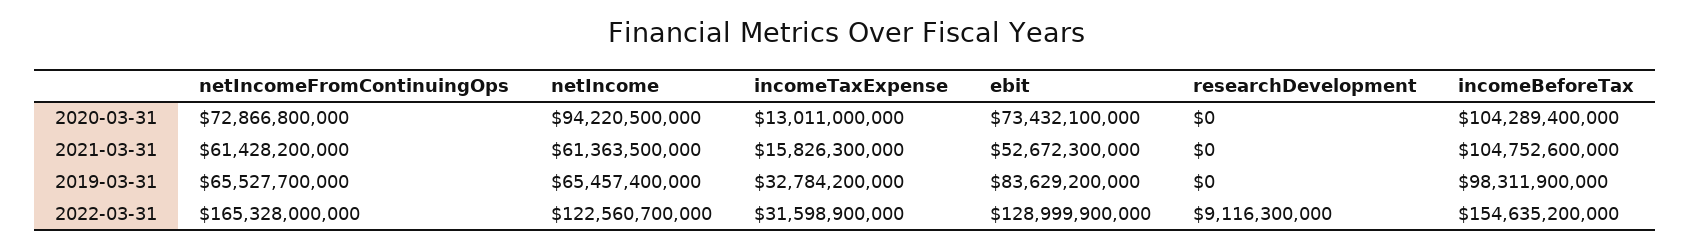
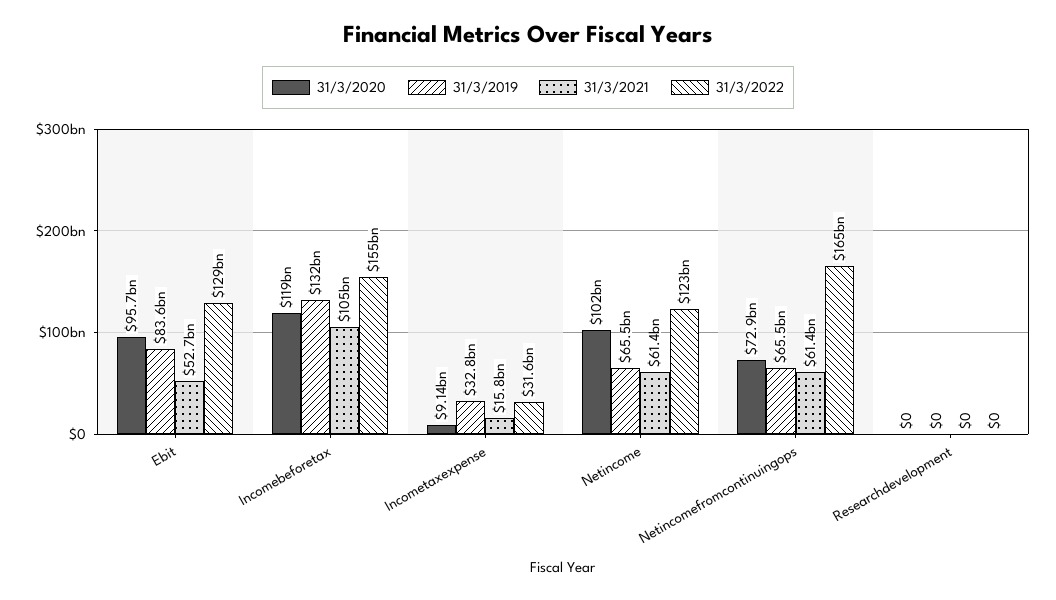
  {
    "2020-03-31": {
      "netIncomeFromContinuingOps": 72866800000,
-     "netIncome": 94220500000,
+     "netIncome": 102000000000,
-     "incomeTaxExpense": 13011000000,
+     "incomeTaxExpense": 9140000000,
-     "ebit": 73432100000,
+     "ebit": 95700000000,
      "researchDevelopment": 0,
-     "incomeBeforeTax": 104289400000
+     "incomeBeforeTax": 119000000000
    },
    "2021-03-31": {
      "netIncomeFromContinuingOps": 61428200000,
      "netIncome": 61363500000,
      "incomeTaxExpense": 15826300000,
      "ebit": 52672300000,
      "researchDevelopment": 0,
      "incomeBeforeTax": 104752600000
    },
    "2019-03-31": {
      "netIncomeFromContinuingOps": 65527700000,
      "netIncome": 65457400000,
      "incomeTaxExpense": 32784200000,
      "ebit": 83629200000,
      "researchDevelopment": 0,
-     "incomeBeforeTax": 98311900000
+     "incomeBeforeTax": 132000000000
    },
    "2022-03-31": {
      "netIncomeFromContinuingOps": 165328000000,
      "netIncome": 122560700000,
      "incomeTaxExpense": 31598900000,
      "ebit": 128999900000,
-     "researchDevelopment": 9116300000,
+     "researchDevelopment": 0,
      "incomeBeforeTax": 154635200000
    }
  }

